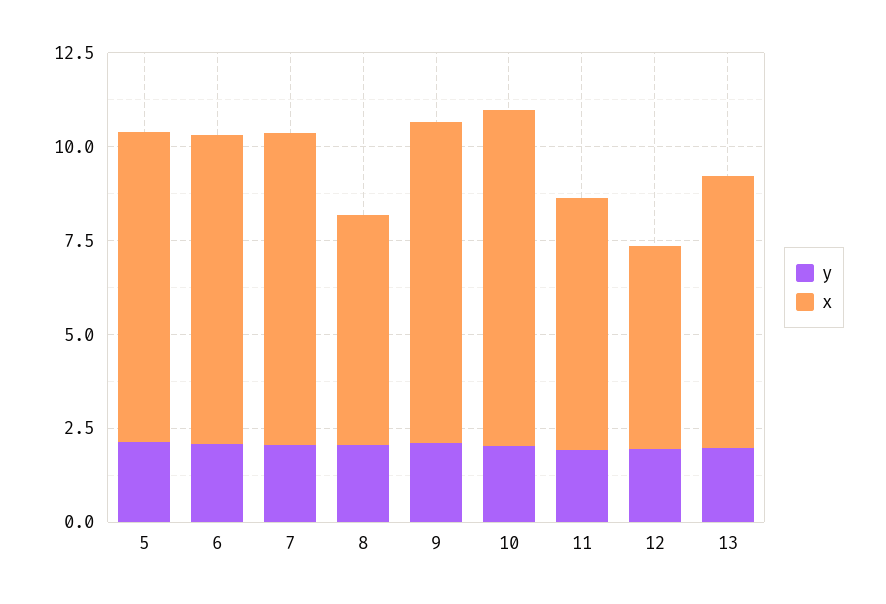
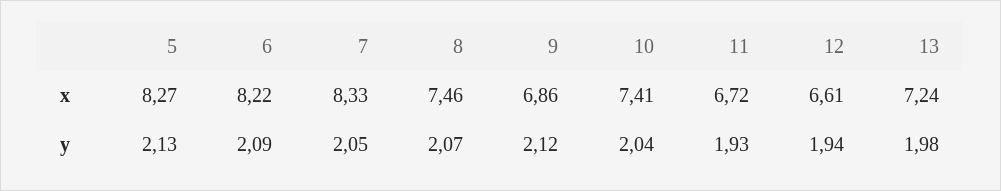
  {
    "y": {
      "5": 2.13,
      "6": 2.09,
      "7": 2.05,
      "8": 2.07,
      "9": 2.12,
      "10": 2.04,
      "11": 1.93,
      "12": 1.94,
      "13": 1.98
    },
    "x": {
      "5": 8.27,
      "6": 8.22,
      "7": 8.33,
-     "8": 6,
+     "8": 7.46,
-     "9": 8.5,
+     "9": 6.86,
-     "10": 9,
+     "10": 7.41,
      "11": 6.72,
-     "12": 5.5,
+     "12": 6.61,
      "13": 7.24
    }
  }

